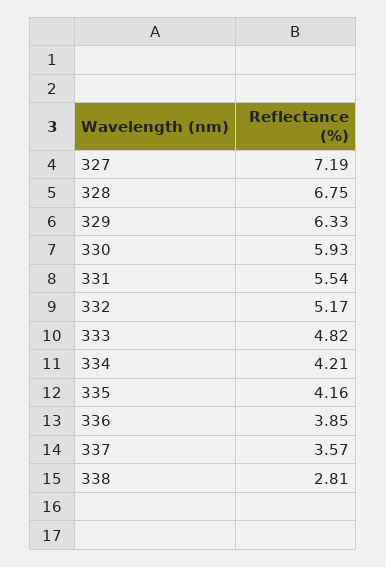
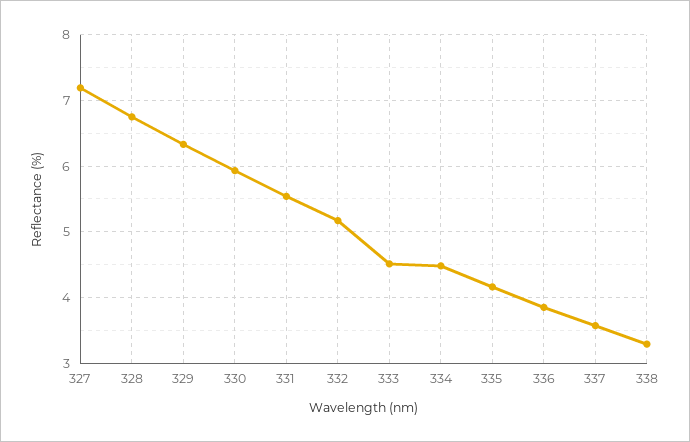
  {
    "327": 7.19,
    "328": 6.75,
    "329": 6.33,
    "330": 5.93,
    "331": 5.54,
    "332": 5.17,
-   "333": 4.82,
+   "333": 4.5,
-   "334": 4.21,
+   "334": 4.5,
    "335": 4.16,
    "336": 3.85,
    "337": 3.57,
-   "338": 2.81
+   "338": 3.3
  }

